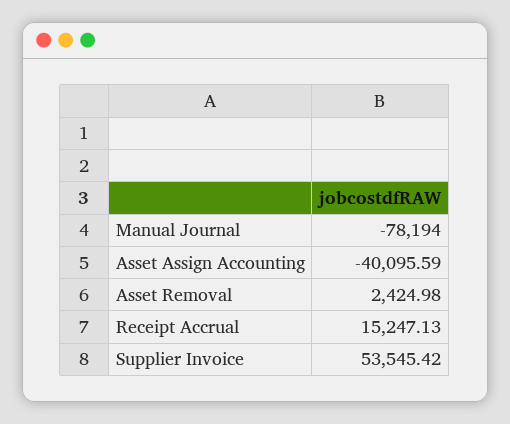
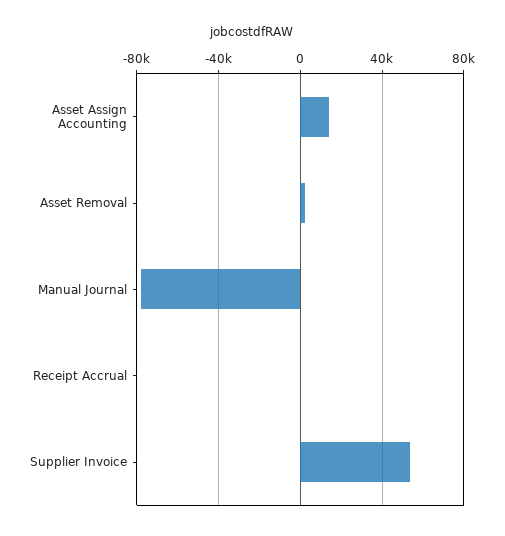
  {
    "Manual Journal": -78194,
-   "Asset Assign Accounting": -40095.59,
+   "Asset Assign Accounting": 15000,
    "Asset Removal": 2424.98,
-   "Receipt Accrual": 15247.13,
+   "Receipt Accrual": 0,
    "Supplier Invoice": 53545.42
  }

